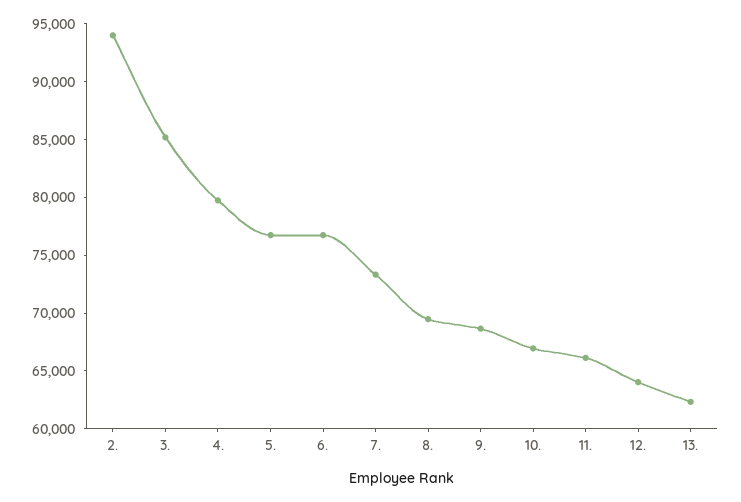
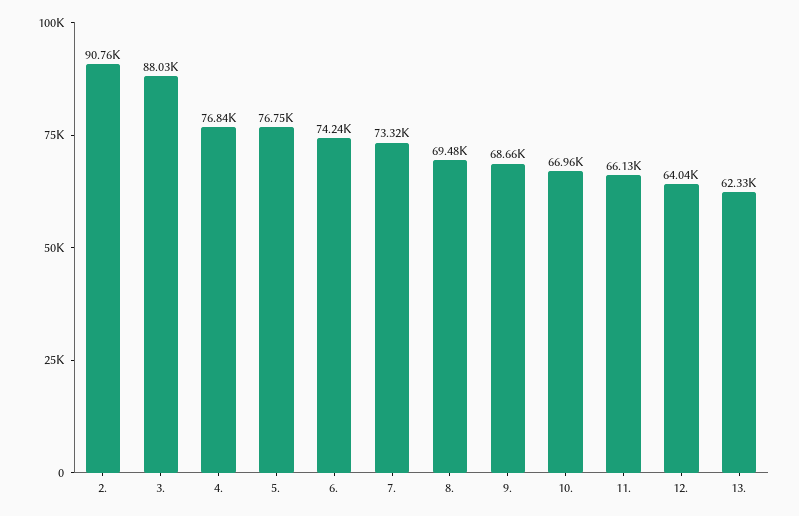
  {
-   "2.": 94000,
+   "2.": 90760,
-   "3.": 85000,
+   "3.": 88030,
-   "4.": 80000,
+   "4.": 76840,
    "5.": 76750,
-   "6.": 77000,
+   "6.": 74240,
    "7.": 73320,
    "8.": 69480,
    "9.": 68660,
    "10.": 66960,
    "11.": 66130,
    "12.": 64040,
    "13.": 62330
  }

